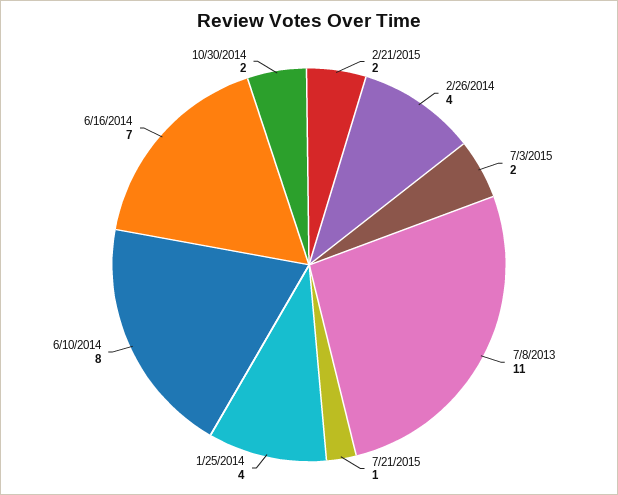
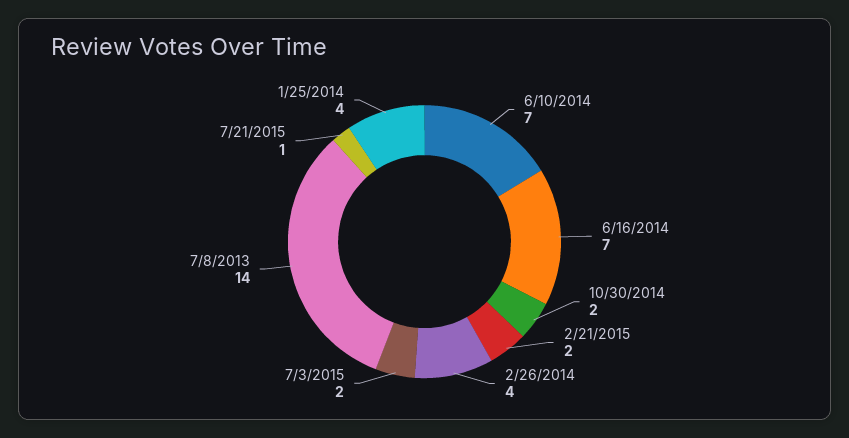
  {
    "2/21/2015": 2,
    "2/26/2014": 4,
    "7/3/2015": 2,
-   "7/8/2013": 11,
+   "7/8/2013": 14,
    "7/21/2015": 1,
    "1/25/2014": 4,
-   "6/10/2014": 8,
+   "6/10/2014": 7,
    "6/16/2014": 7,
    "10/30/2014": 2
  }

